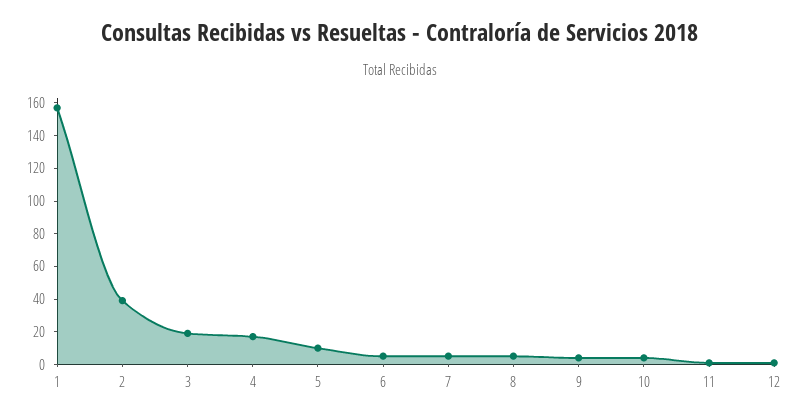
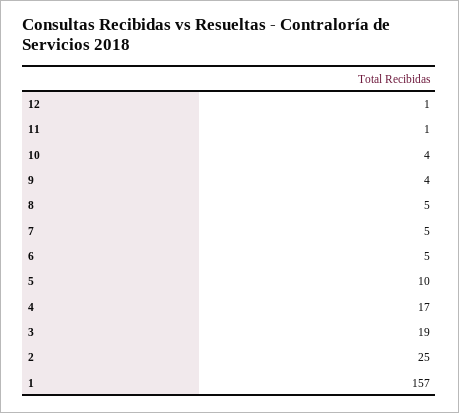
  {
    "1": 157,
-   "2": 40,
+   "2": 25,
    "3": 19,
    "4": 17,
    "5": 10,
    "6": 5,
    "7": 5,
    "8": 5,
    "9": 4,
    "10": 4,
    "11": 1,
    "12": 1
  }

